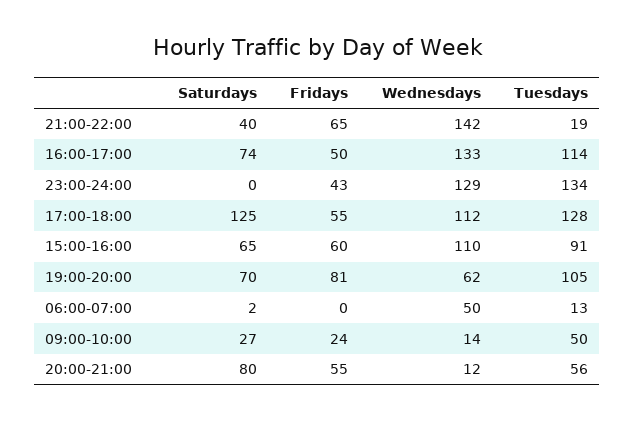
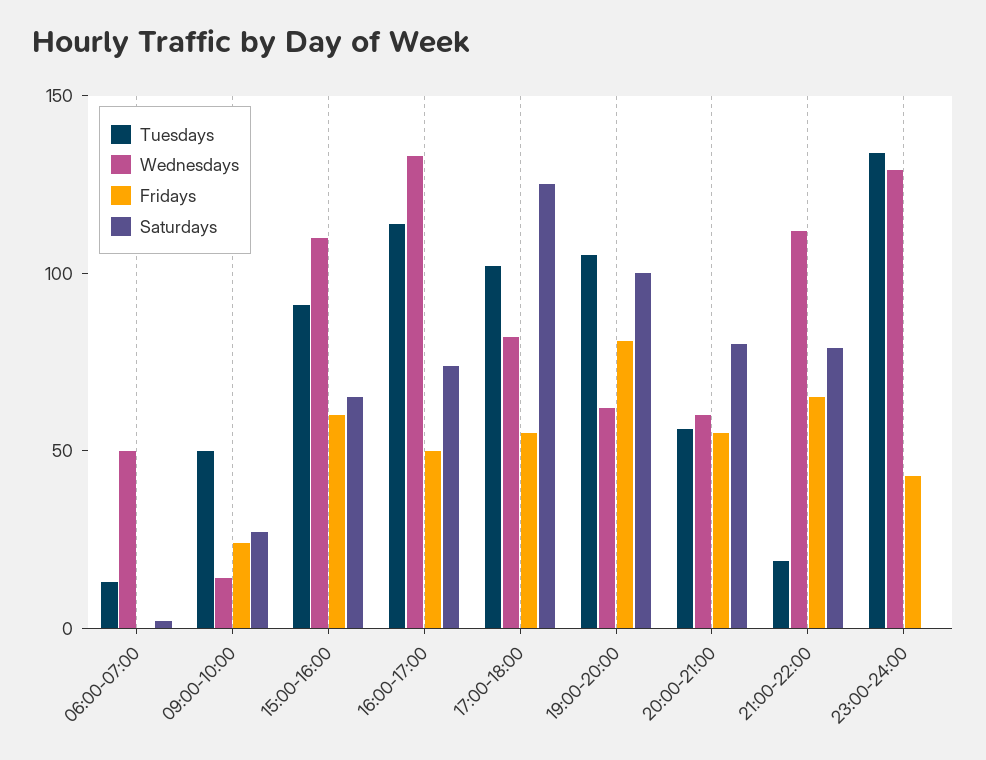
  {
    "Saturdays": {
-     "21:00-22:00": 40,
+     "21:00-22:00": 80,
      "16:00-17:00": 74,
      "23:00-24:00": 0,
      "17:00-18:00": 125,
      "15:00-16:00": 65,
-     "19:00-20:00": 70,
+     "19:00-20:00": 100,
      "06:00-07:00": 2,
      "09:00-10:00": 27,
      "20:00-21:00": 80
    },
    "Fridays": {
      "21:00-22:00": 65,
      "16:00-17:00": 50,
      "23:00-24:00": 43,
      "17:00-18:00": 55,
      "15:00-16:00": 60,
      "19:00-20:00": 81,
      "06:00-07:00": 0,
      "09:00-10:00": 24,
      "20:00-21:00": 55
    },
    "Wednesdays": {
-     "21:00-22:00": 142,
+     "21:00-22:00": 110,
      "16:00-17:00": 133,
      "23:00-24:00": 129,
-     "17:00-18:00": 112,
+     "17:00-18:00": 80,
      "15:00-16:00": 110,
      "19:00-20:00": 62,
      "06:00-07:00": 50,
      "09:00-10:00": 14,
-     "20:00-21:00": 12
+     "20:00-21:00": 60
    },
    "Tuesdays": {
      "21:00-22:00": 19,
      "16:00-17:00": 114,
      "23:00-24:00": 134,
-     "17:00-18:00": 128,
+     "17:00-18:00": 100,
      "15:00-16:00": 91,
      "19:00-20:00": 105,
      "06:00-07:00": 13,
      "09:00-10:00": 50,
      "20:00-21:00": 56
    }
  }

